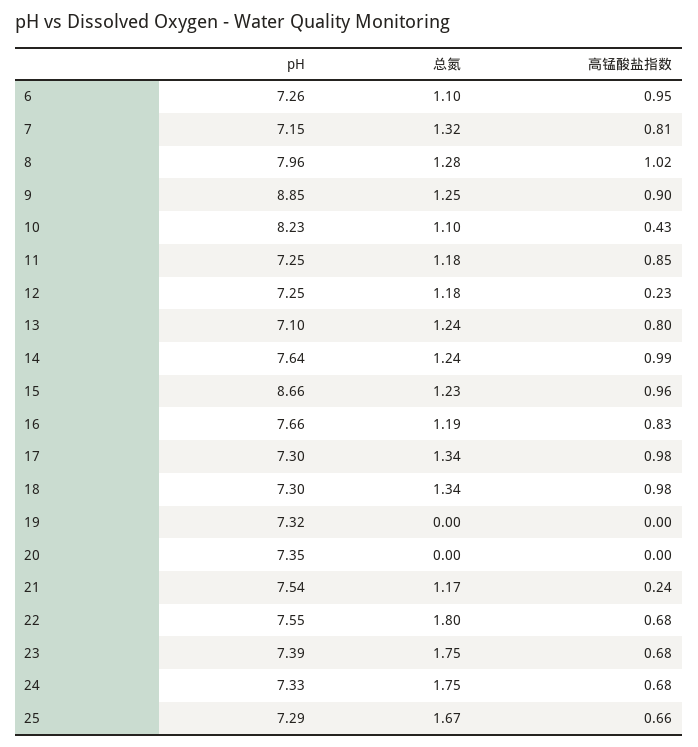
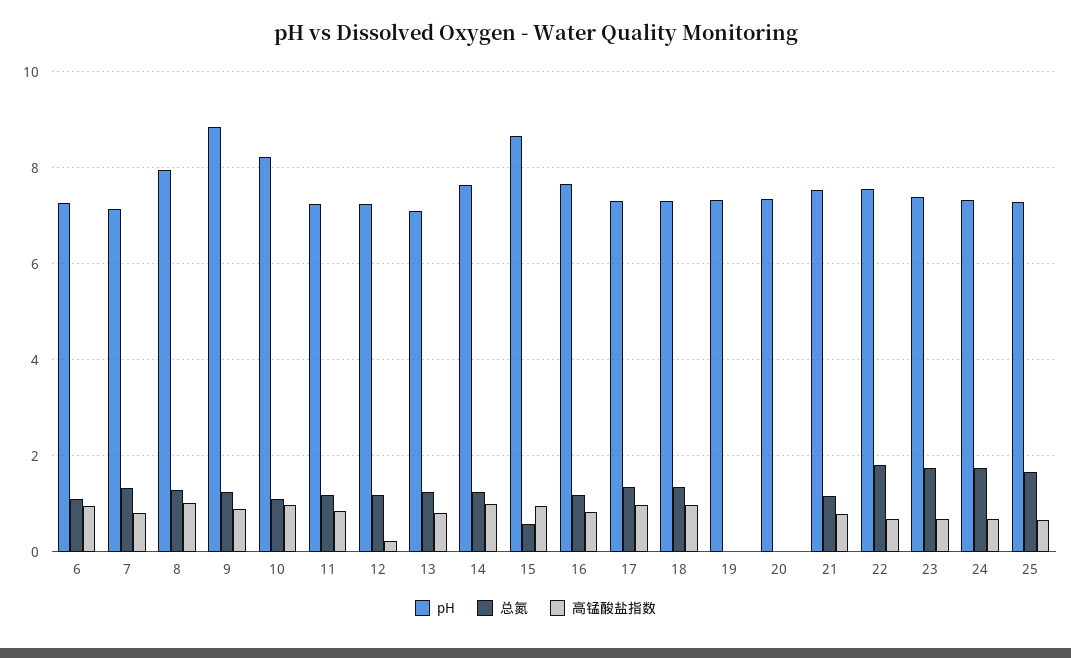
  {
    "pH": {
      "6": 7.26,
      "7": 7.15,
      "8": 7.96,
      "9": 8.85,
      "10": 8.23,
      "11": 7.25,
      "12": 7.25,
      "13": 7.1,
      "14": 7.64,
      "15": 8.66,
      "16": 7.66,
      "17": 7.3,
      "18": 7.3,
      "19": 7.32,
      "20": 7.35,
      "21": 7.54,
      "22": 7.55,
      "23": 7.39,
      "24": 7.33,
      "25": 7.29
    },
    "总氮": {
      "6": 1.1,
      "7": 1.32,
      "8": 1.28,
      "9": 1.25,
      "10": 1.1,
      "11": 1.18,
      "12": 1.18,
      "13": 1.24,
      "14": 1.24,
-     "15": 1.23,
+     "15": 0.6,
      "16": 1.19,
      "17": 1.34,
      "18": 1.34,
      "19": 0,
      "20": 0,
      "21": 1.17,
      "22": 1.8,
      "23": 1.75,
      "24": 1.75,
      "25": 1.67
    },
    "高锰酸盐指数": {
      "6": 0.95,
      "7": 0.81,
      "8": 1.02,
      "9": 0.9,
-     "10": 0.43,
+     "10": 1,
      "11": 0.85,
      "12": 0.23,
      "13": 0.8,
      "14": 0.99,
      "15": 0.96,
      "16": 0.83,
      "17": 0.98,
      "18": 0.98,
      "19": 0,
      "20": 0,
-     "21": 0.24,
+     "21": 0.8,
      "22": 0.68,
      "23": 0.68,
      "24": 0.68,
      "25": 0.66
    }
  }

